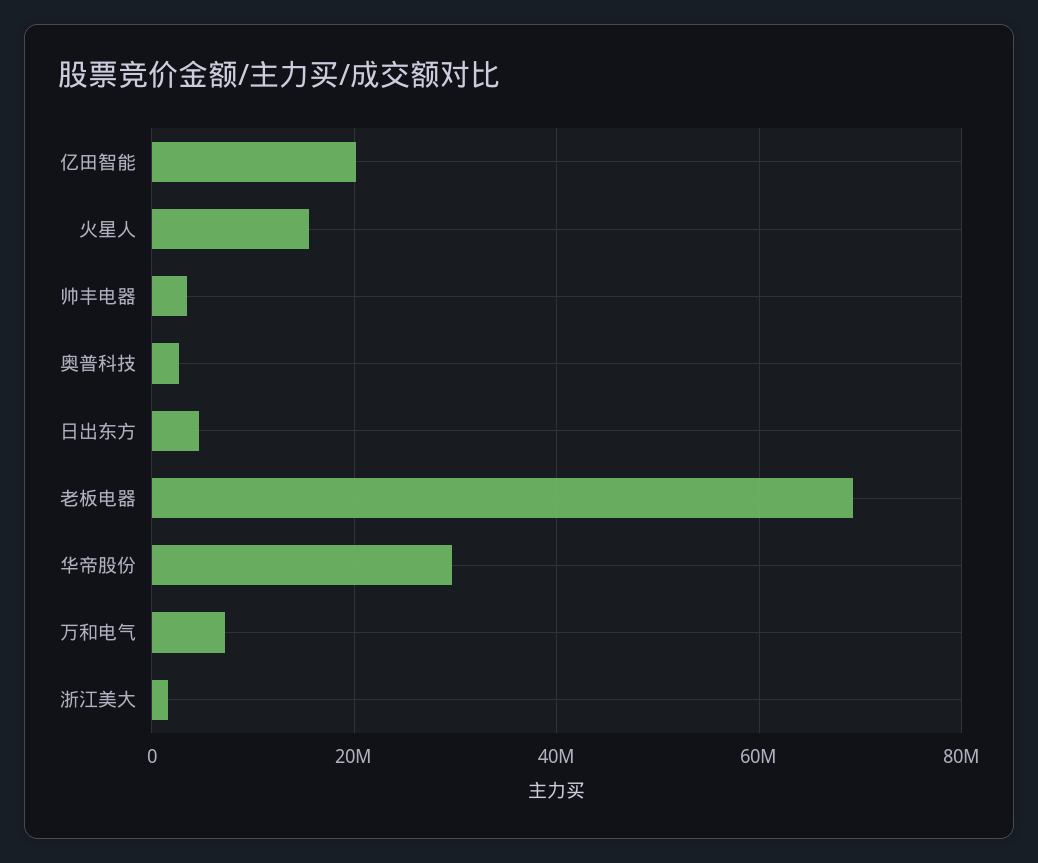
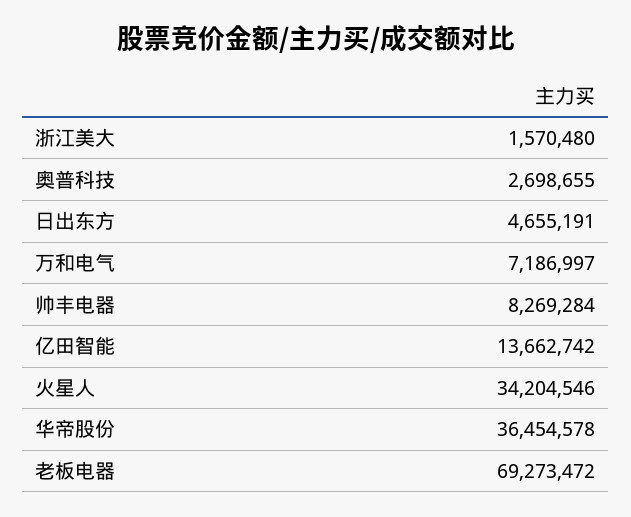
  {
-   "亿田智能": 20000000,
+   "亿田智能": 13662742,
-   "火星人": 16000000,
+   "火星人": 34204546,
-   "帅丰电器": 4000000,
+   "帅丰电器": 8269284,
    "奥普科技": 2698655,
    "日出东方": 4655191,
    "老板电器": 69273472,
-   "华帝股份": 30000000,
+   "华帝股份": 36454578,
    "万和电气": 7186997,
    "浙江美大": 1570480
  }

